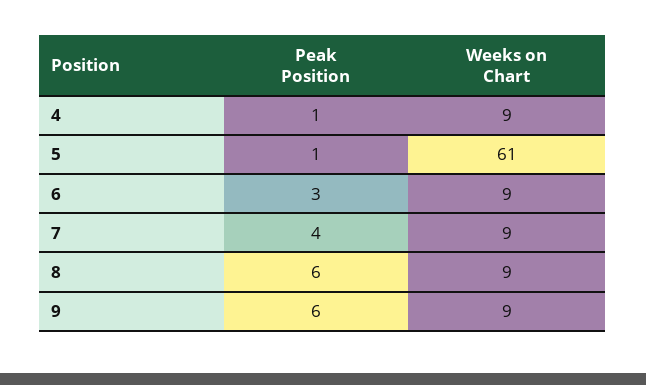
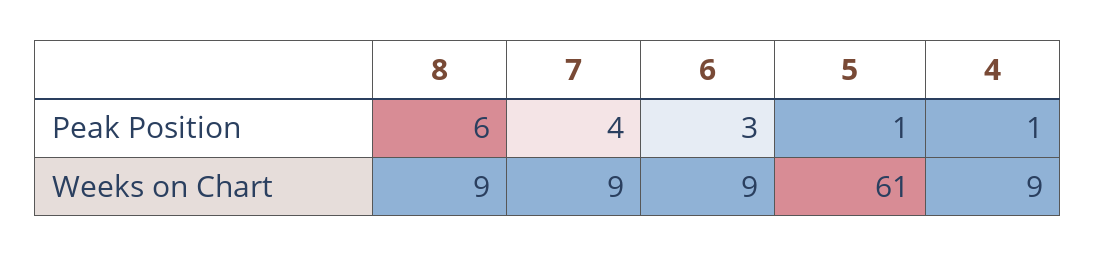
  {
    "Peak Position": {
      "4": 1,
      "5": 1,
      "6": 3,
      "7": 4,
-     "8": 6,
+     "8": 6
-     "9": 6
    },
    "Weeks on Chart": {
      "4": 9,
      "5": 61,
      "6": 9,
      "7": 9,
-     "8": 9,
+     "8": 9
-     "9": 9
    }
  }

